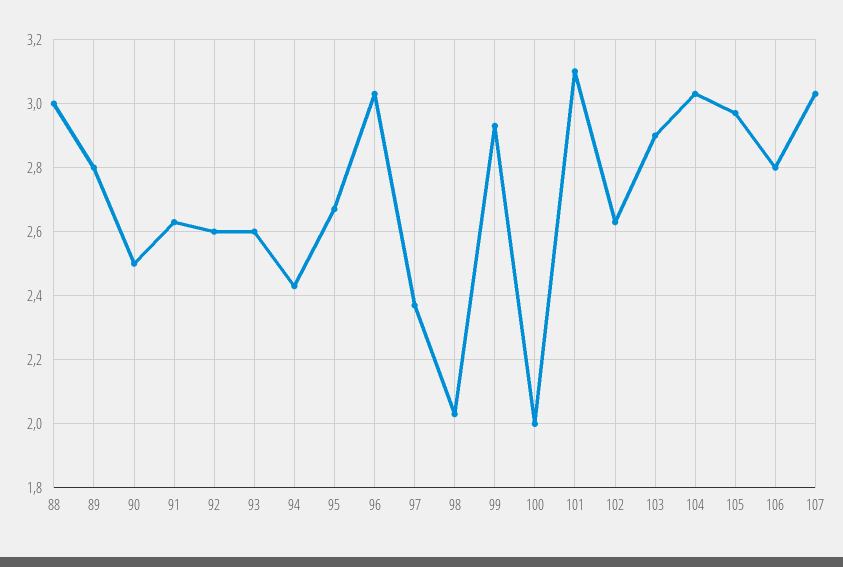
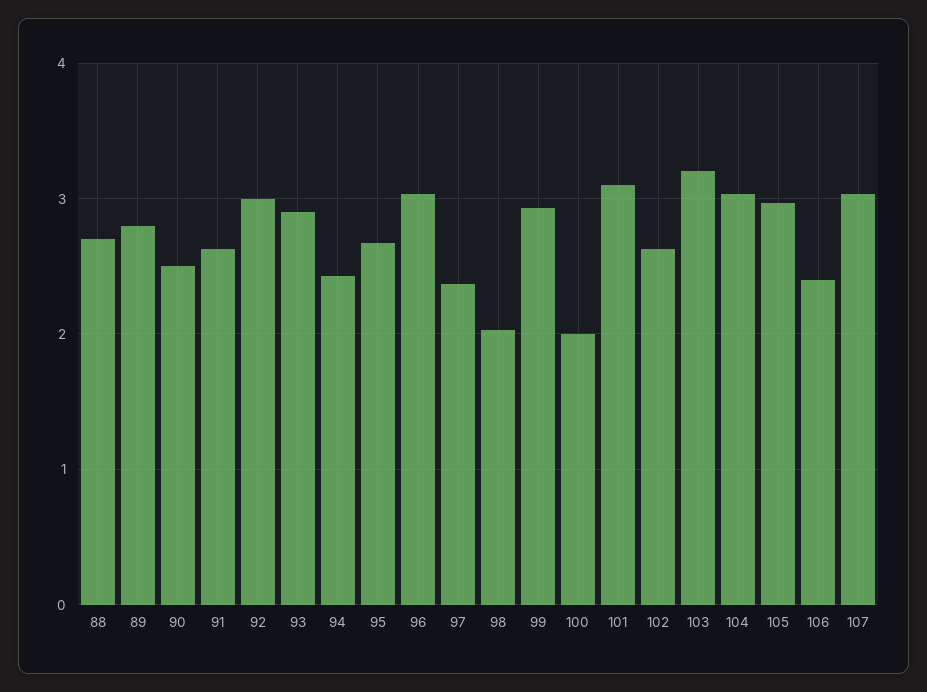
  {
-   "88": 3,
+   "88": 2.7,
    "89": 2.8,
    "90": 2.5,
    "91": 2.65,
-   "92": 2.6,
+   "92": 3,
-   "93": 2.6,
+   "93": 2.9,
    "94": 2.45,
    "95": 2.65,
    "96": 3.05,
    "97": 2.35,
    "98": 2.05,
    "99": 2.95,
    "100": 2,
    "101": 3.1,
    "102": 2.65,
-   "103": 2.9,
+   "103": 3.2,
    "104": 3.05,
    "105": 2.95,
-   "106": 2.8,
+   "106": 2.4,
    "107": 3.05
  }

